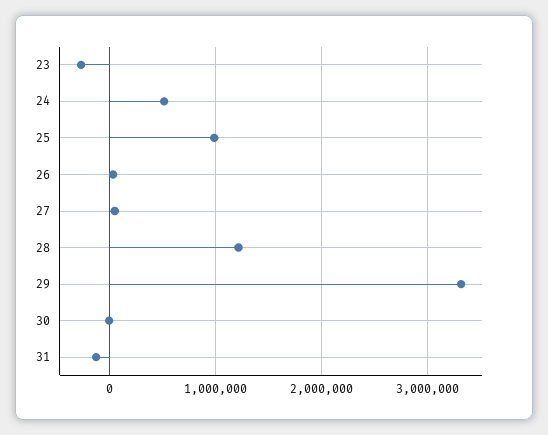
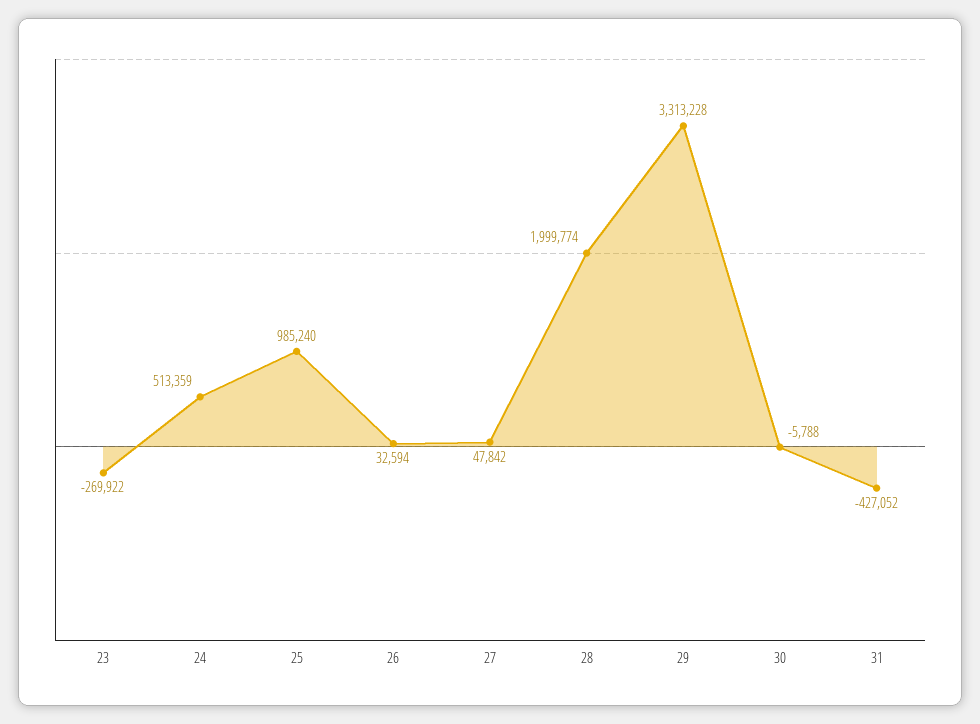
  {
    "23": -269922,
    "24": 513359,
    "25": 985240,
    "26": 32594,
    "27": 47842,
-   "28": 1200000,
+   "28": 1999774,
    "29": 3313228,
    "30": -5788,
-   "31": -100000
+   "31": -427052
  }

